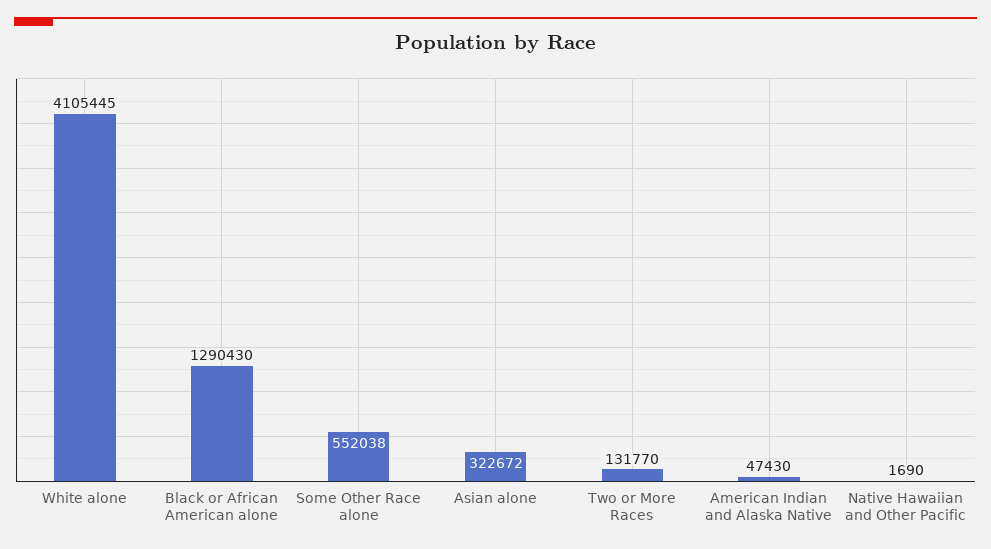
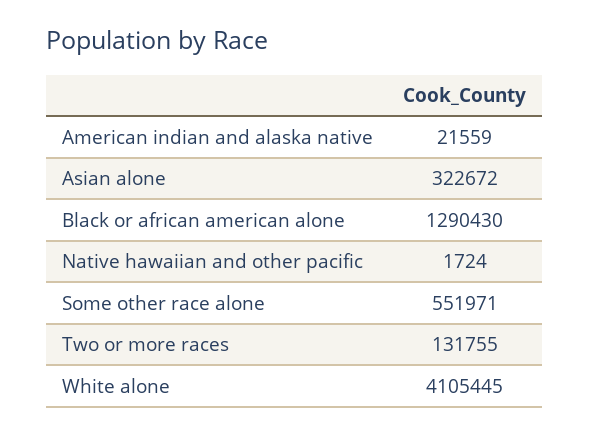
  {
    "White alone": 4105445,
    "Black or African American alone": 1290430,
-   "Some Other Race alone": 552038,
+   "Some Other Race alone": 551971,
    "Asian alone": 322672,
-   "Two or More Races": 131770,
+   "Two or More Races": 131755,
-   "American Indian and Alaska Native": 47430,
+   "American Indian and Alaska Native": 21559,
-   "Native Hawaiian and Other Pacific": 1690
+   "Native Hawaiian and Other Pacific": 1724
  }

